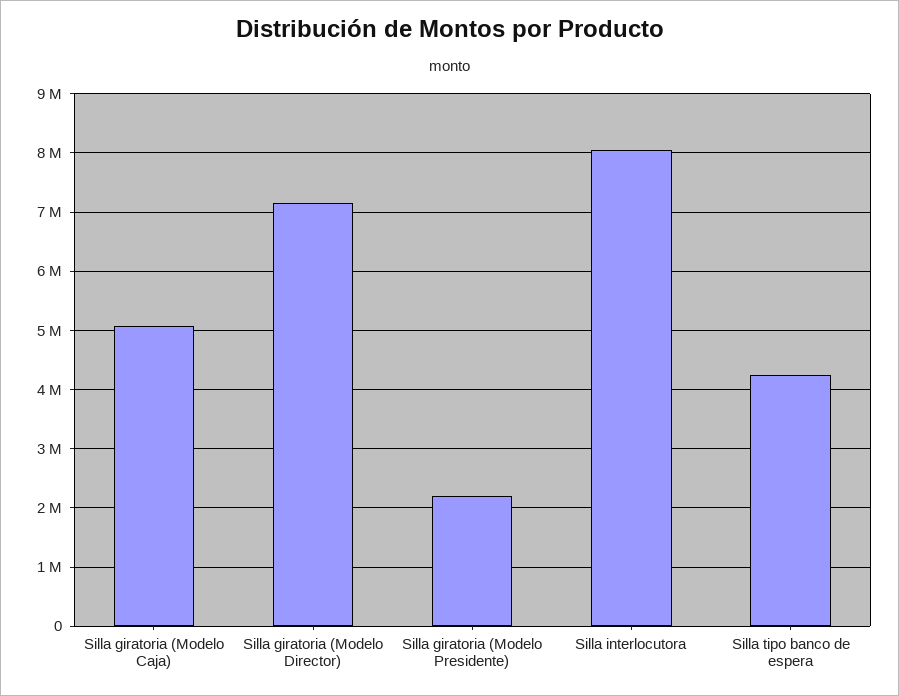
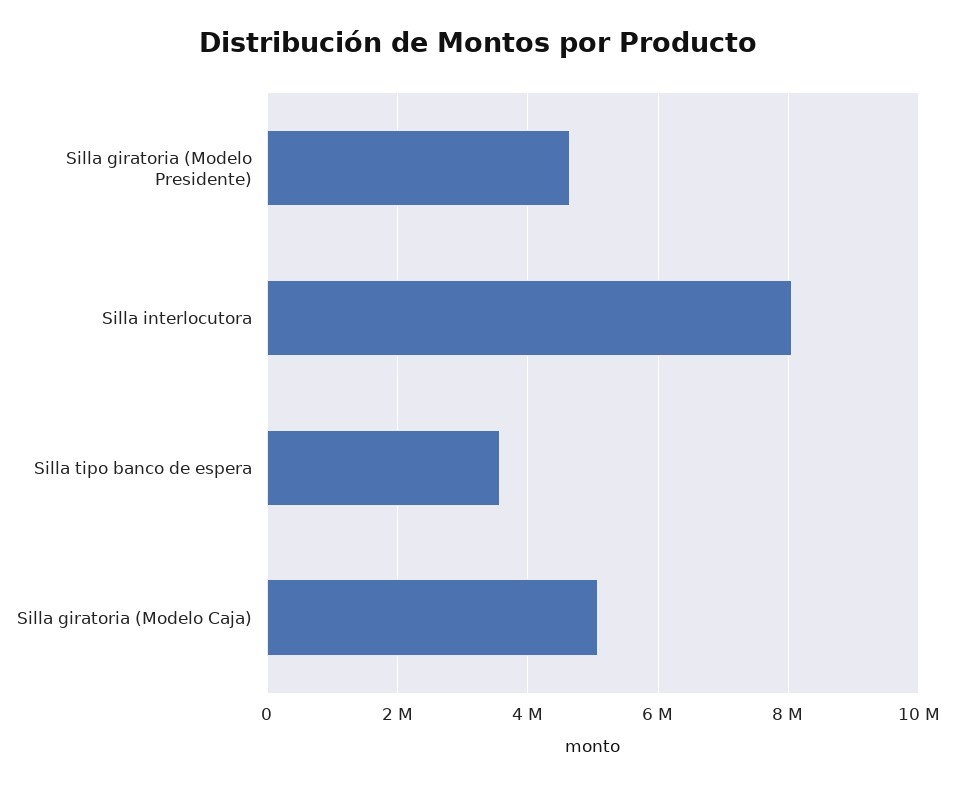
  {
    "Silla giratoria (Modelo Caja)": 5000000,
-   "Silla giratoria (Modelo Director)": 7200000,
-   "Silla giratoria (Modelo Presidente)": 2200000,
+   "Silla giratoria (Modelo Presidente)": 4600000,
    "Silla interlocutora": 8000000,
-   "Silla tipo banco de espera": 4200000
+   "Silla tipo banco de espera": 3600000
  }

